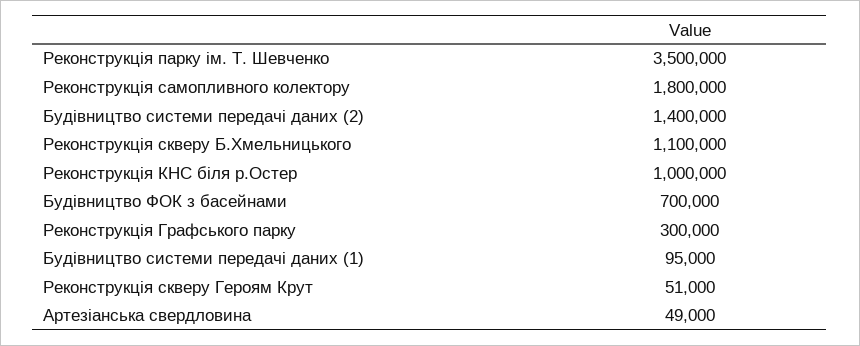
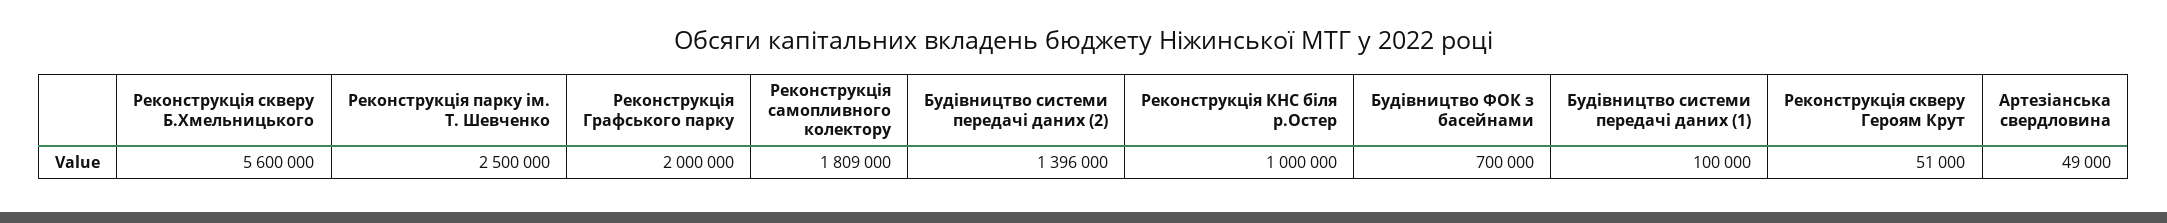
  {
-   "Реконструкція парку ім. Т. Шевченко": 3500000,
+   "Реконструкція парку ім. Т. Шевченко": 2500000,
-   "Реконструкція самопливного колектору": 1800000,
+   "Реконструкція самопливного колектору": 1809000,
-   "Будівництво системи передачі даних (2)": 1400000,
+   "Будівництво системи передачі даних (2)": 1396000,
-   "Реконструкція скверу Б.Хмельницького": 1100000,
+   "Реконструкція скверу Б.Хмельницького": 5600000,
    "Реконструкція КНС біля р.Остер": 1000000,
    "Будівництво ФОК з басейнами": 700000,
-   "Реконструкція Графського парку": 300000,
+   "Реконструкція Графського парку": 2000000,
-   "Будівництво системи передачі даних (1)": 95000,
+   "Будівництво системи передачі даних (1)": 100000,
    "Реконструкція скверу Героям Крут": 51000,
    "Артезіанська свердловина": 49000
  }

